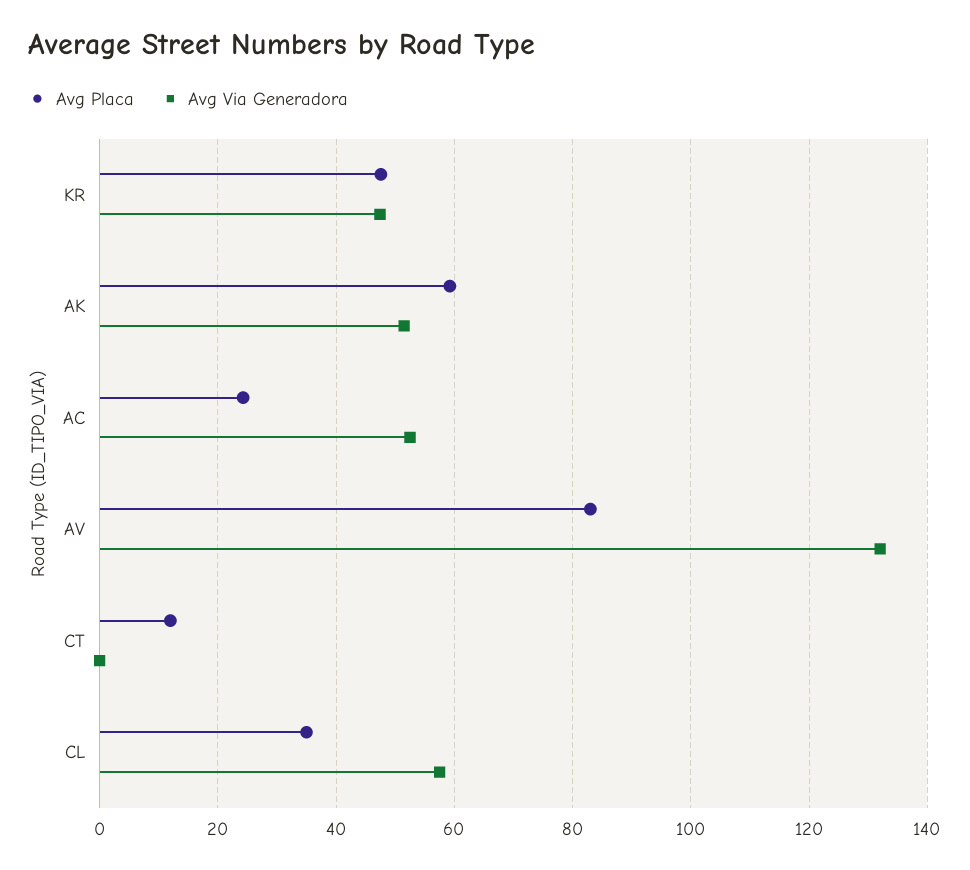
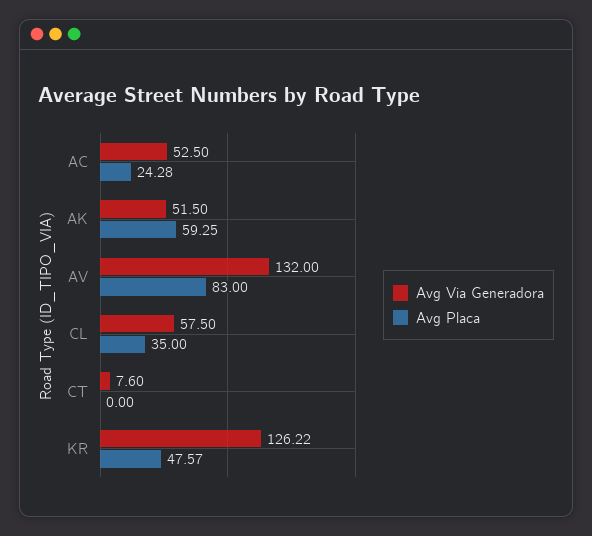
  {
    "Avg Placa": {
      "KR": 47.57,
      "AK": 59.25,
      "AC": 24.28,
      "AV": 83,
-     "CT": 12,
+     "CT": 0,
      "CL": 35
    },
    "Avg Via Generadora": {
-     "KR": 48,
+     "KR": 126.22,
      "AK": 51.5,
      "AC": 52.5,
      "AV": 132,
-     "CT": 0,
+     "CT": 7.6,
      "CL": 57.5
    }
  }

